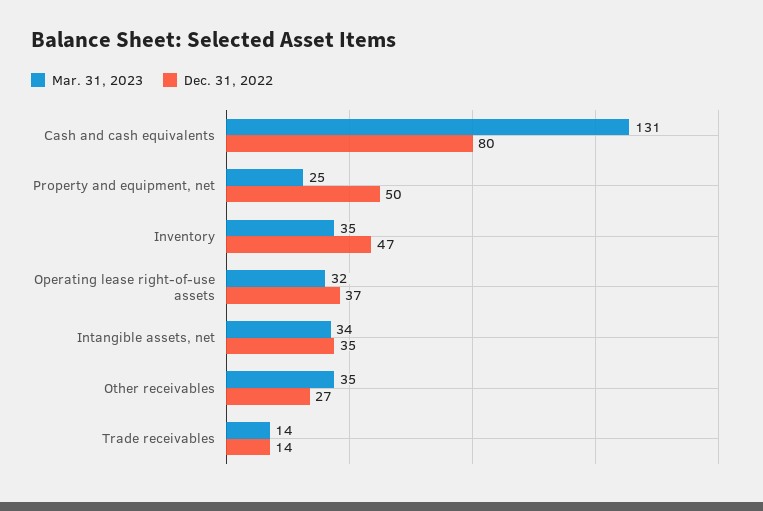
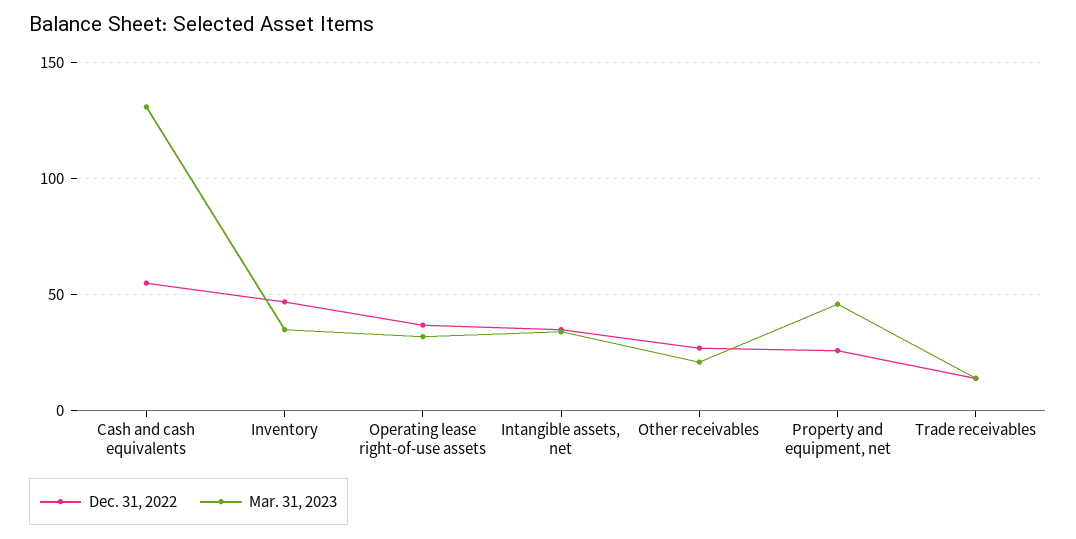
  {
    "Mar. 31, 2023": {
      "Cash and cash equivalents": 131,
-     "Property and equipment, net": 25,
+     "Property and equipment, net": 45,
      "Inventory": 35,
      "Operating lease right-of-use assets": 32,
      "Intangible assets, net": 34,
-     "Other receivables": 35,
+     "Other receivables": 20,
      "Trade receivables": 14
    },
    "Dec. 31, 2022": {
-     "Cash and cash equivalents": 80,
+     "Cash and cash equivalents": 55,
-     "Property and equipment, net": 50,
+     "Property and equipment, net": 25,
      "Inventory": 47,
      "Operating lease right-of-use assets": 37,
      "Intangible assets, net": 35,
      "Other receivables": 27,
      "Trade receivables": 14
    }
  }

